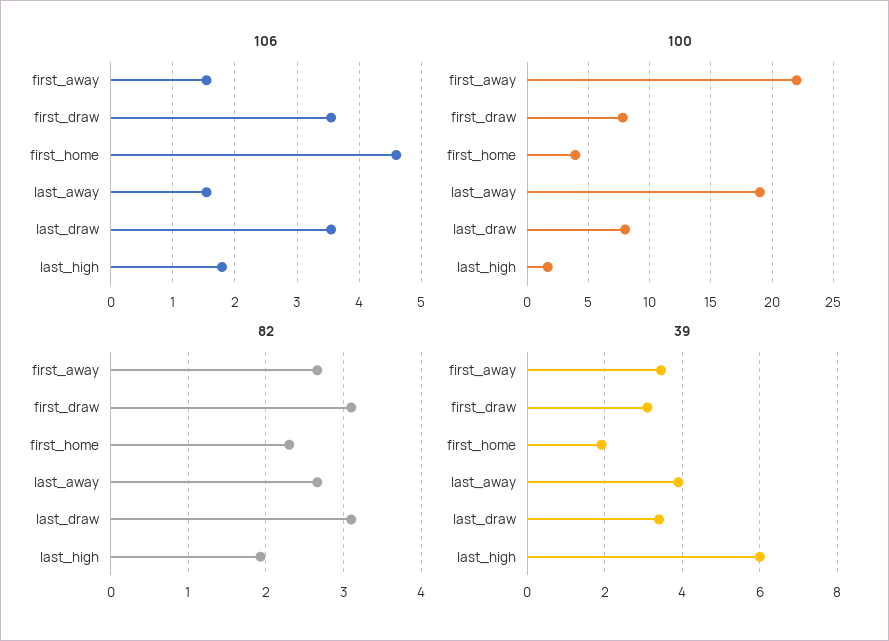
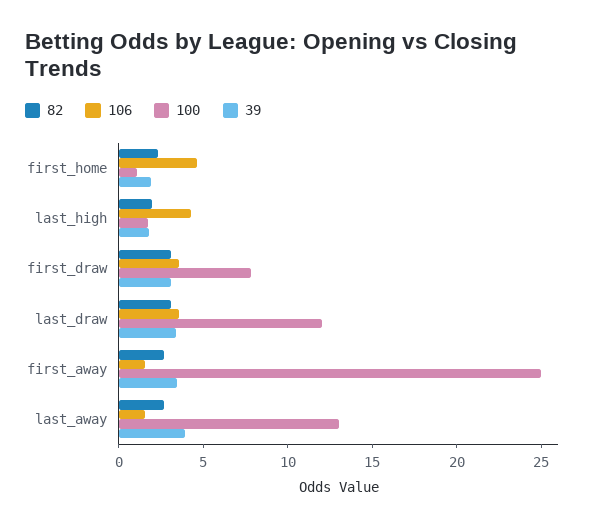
  {
    "106": {
      "first_away": 1.5,
      "first_draw": 3.6,
      "first_home": 4.6,
      "last_away": 1.5,
      "last_draw": 3.6,
-     "last_high": 1.8
+     "last_high": 4
    },
    "100": {
-     "first_away": 22,
+     "first_away": 25,
      "first_draw": 8,
-     "first_home": 4,
+     "first_home": 1,
-     "last_away": 19,
+     "last_away": 13,
-     "last_draw": 8,
+     "last_draw": 12,
      "last_high": 1.5
    },
    "82": {
      "first_away": 2.7,
      "first_draw": 3.1,
      "first_home": 2.3,
      "last_away": 2.7,
      "last_draw": 3.1,
      "last_high": 1.9
    },
    "39": {
      "first_away": 3.4,
      "first_draw": 3.2,
      "first_home": 2,
      "last_away": 4,
      "last_draw": 3.4,
-     "last_high": 6
+     "last_high": 2
    }
  }

